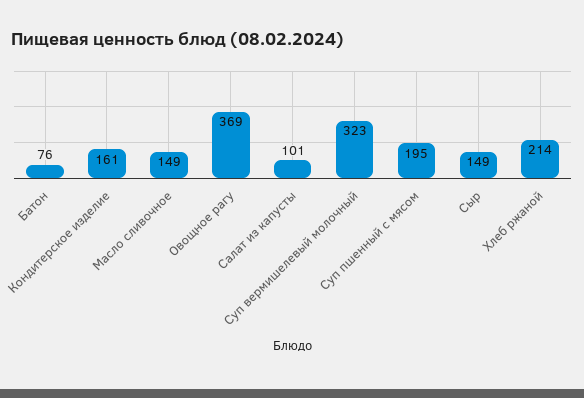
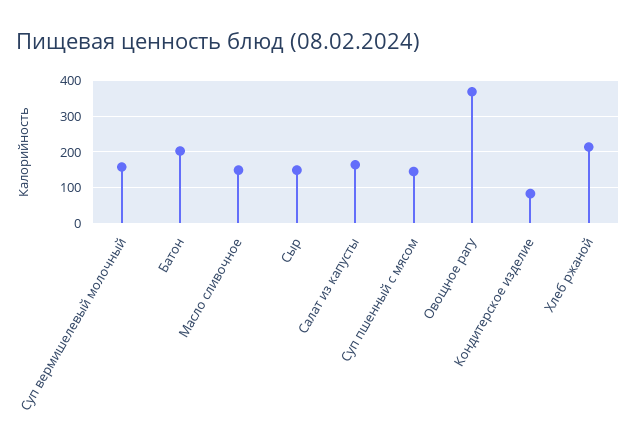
  {
-   "Батон": 76,
+   "Батон": 200,
-   "Кондитерское изделие": 161,
+   "Кондитерское изделие": 80,
    "Масло сливочное": 149,
    "Овощное рагу": 369,
-   "Салат из капусты": 101,
+   "Салат из капусты": 160,
-   "Суп вермишелевый молочный": 323,
+   "Суп вермишелевый молочный": 160,
-   "Суп пшенный с мясом": 195,
+   "Суп пшенный с мясом": 140,
    "Сыр": 149,
    "Хлеб ржаной": 214
  }

